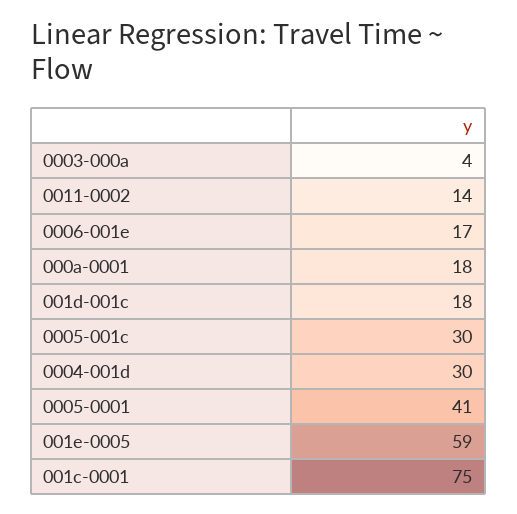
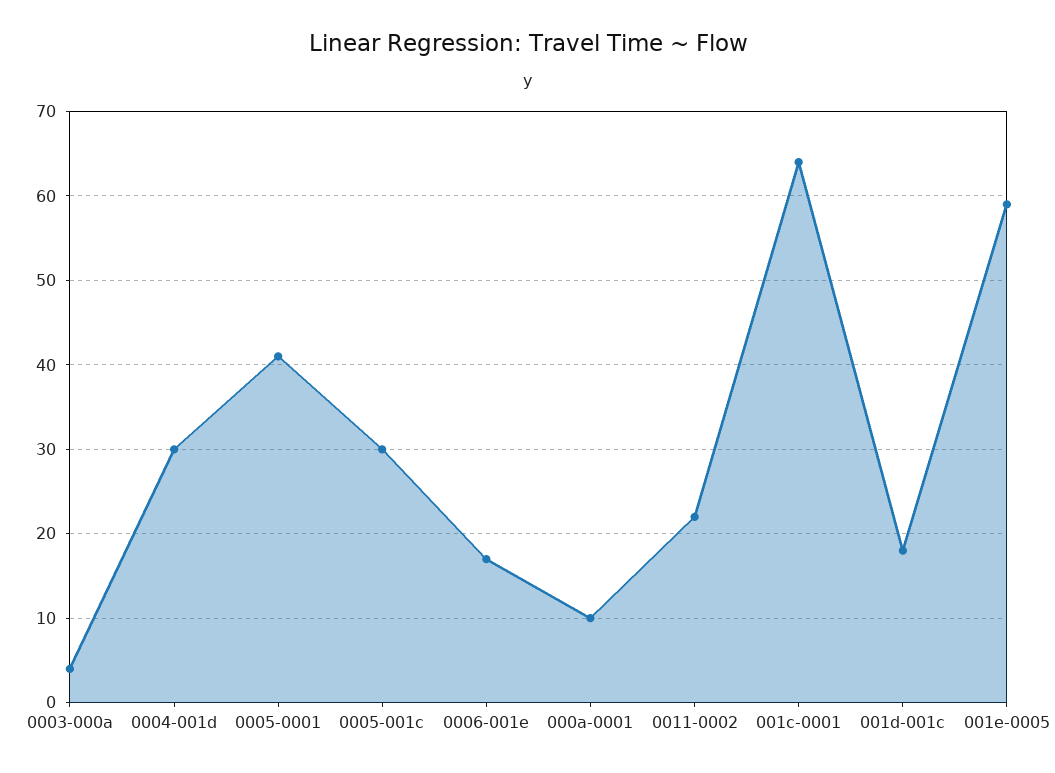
  {
    "0003-000a": 4,
-   "0011-0002": 14,
+   "0011-0002": 22,
    "0006-001e": 17,
-   "000a-0001": 18,
+   "000a-0001": 10,
    "001d-001c": 18,
    "0005-001c": 30,
    "0004-001d": 30,
    "0005-0001": 41,
    "001e-0005": 59,
-   "001c-0001": 75
+   "001c-0001": 64
  }

